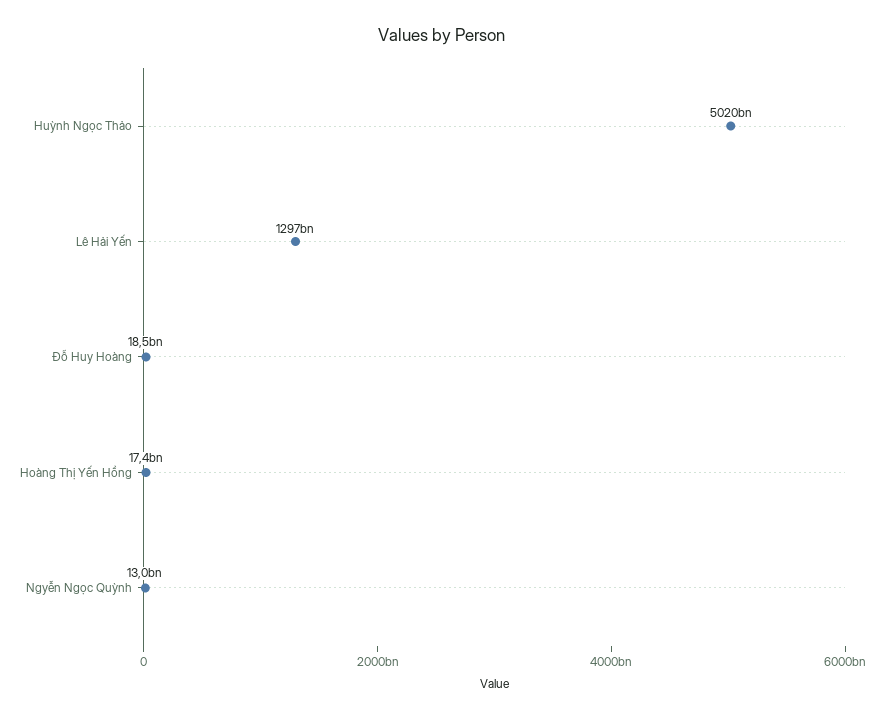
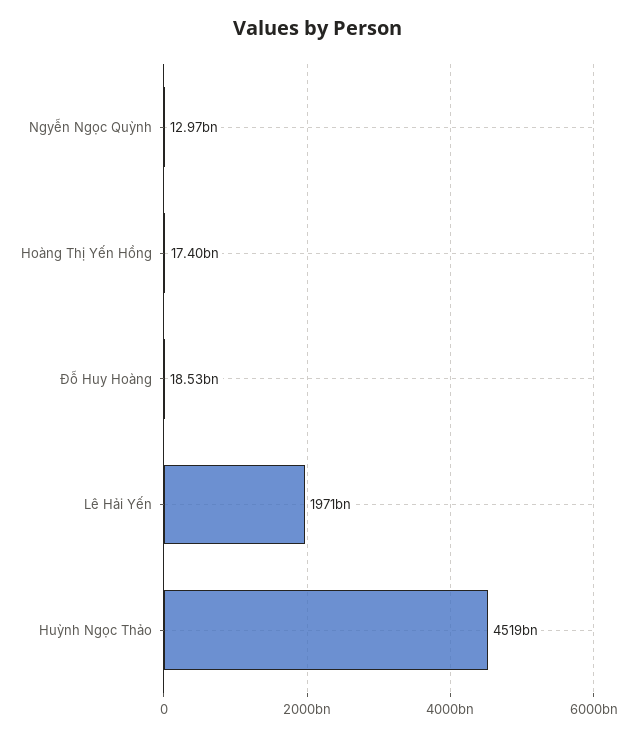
  {
-   "Huỳnh Ngọc Thảo": 5020000000000,
+   "Huỳnh Ngọc Thảo": 4519000000000,
-   "Lê Hải Yến": 1297000000000,
+   "Lê Hải Yến": 1971000000000,
    "Đỗ Huy Hoàng": 18530000000,
    "Hoàng Thị Yến Hồng": 17400000000,
    "Ngyễn Ngọc Quỳnh": 12970000000
  }

